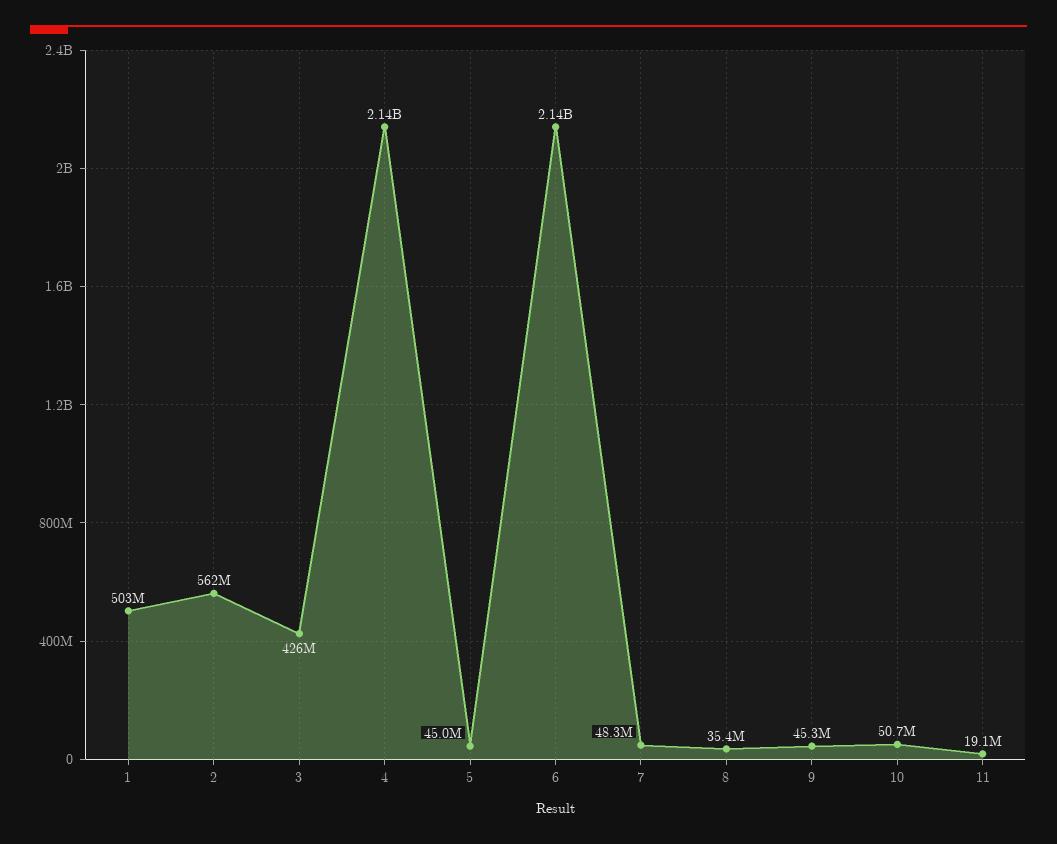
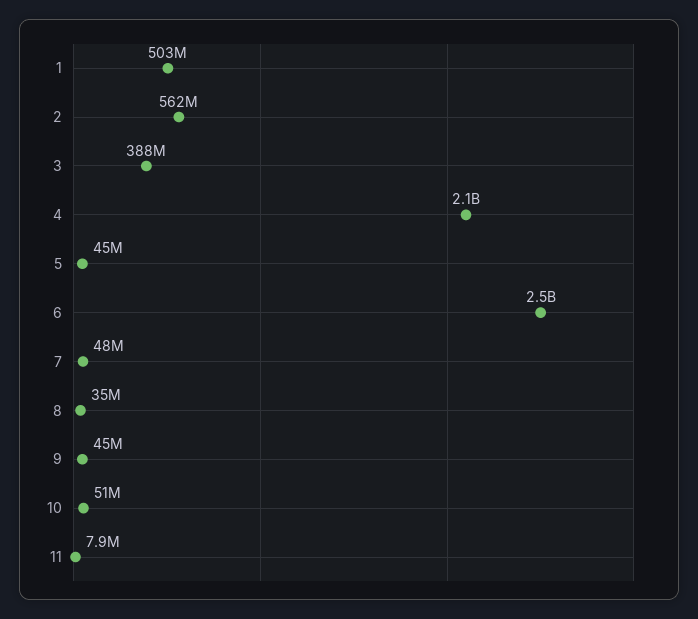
  {
    "1": 503000000,
    "2": 562000000,
-   "3": 426000000,
+   "3": 388000000,
    "4": 2140000000,
    "5": 45000000,
-   "6": 2140000000,
+   "6": 2500000000,
    "7": 48300000,
    "8": 35400000,
    "9": 45300000,
    "10": 50700000,
-   "11": 19100000
+   "11": 7900000
  }

